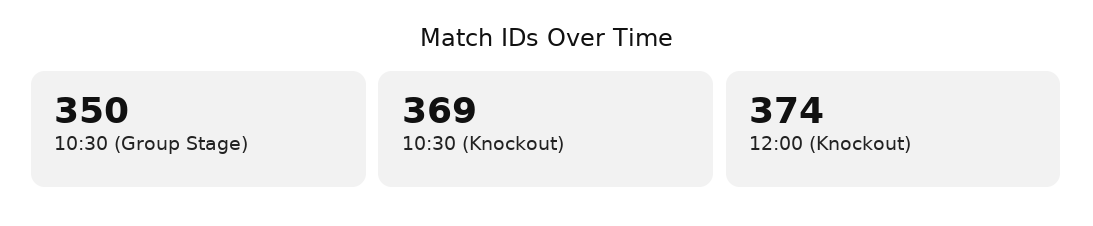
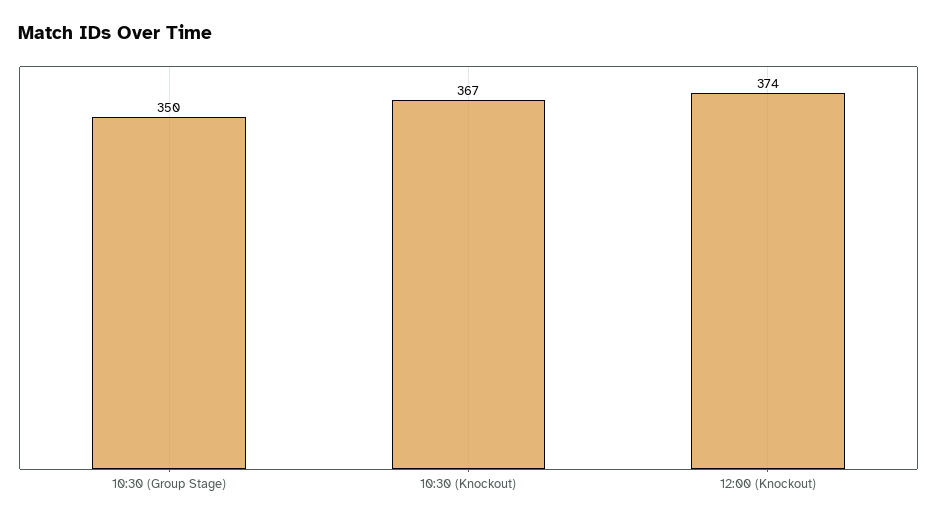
  {
    "10:30 (Group Stage)": 350,
-   "10:30 (Knockout)": 369,
+   "10:30 (Knockout)": 367,
    "12:00 (Knockout)": 374
  }

